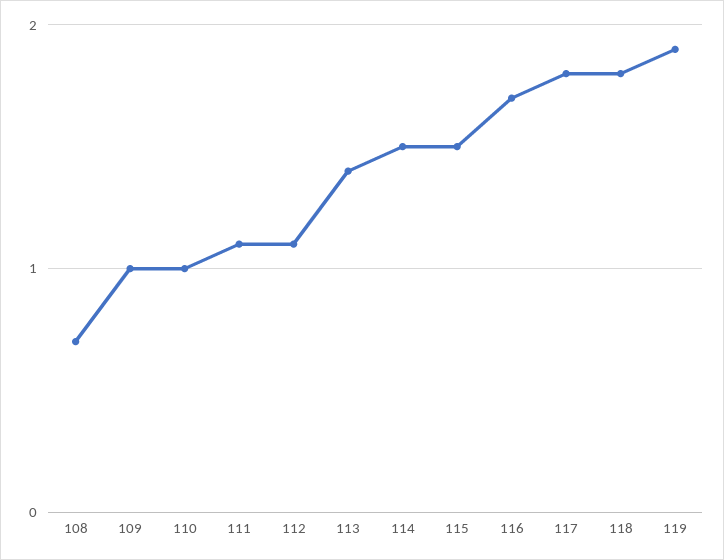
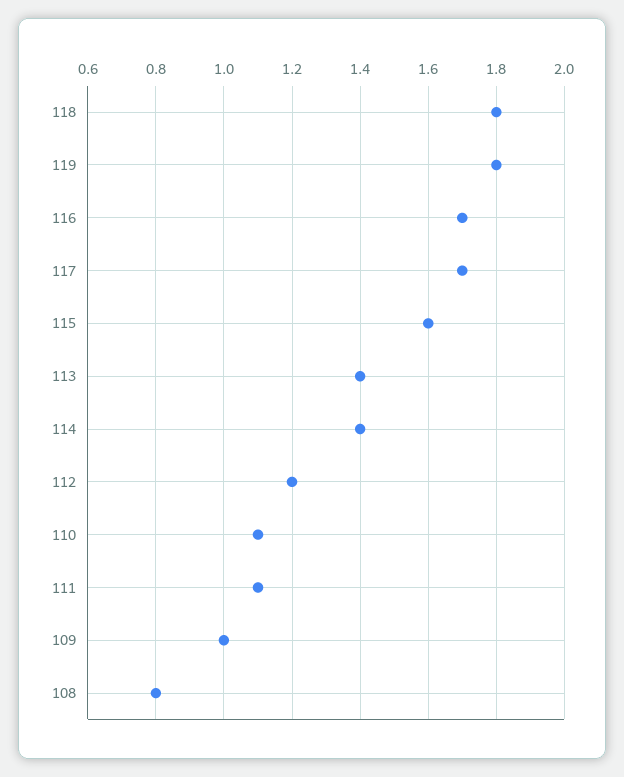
  {
-   "108": 0.7,
+   "108": 0.8,
    "109": 1,
-   "110": 1,
+   "110": 1.1,
    "111": 1.1,
-   "112": 1.1,
+   "112": 1.2,
    "113": 1.4,
-   "114": 1.5,
+   "114": 1.4,
-   "115": 1.5,
+   "115": 1.6,
    "116": 1.7,
-   "117": 1.8,
+   "117": 1.7,
    "118": 1.8,
-   "119": 1.9
+   "119": 1.8
  }

